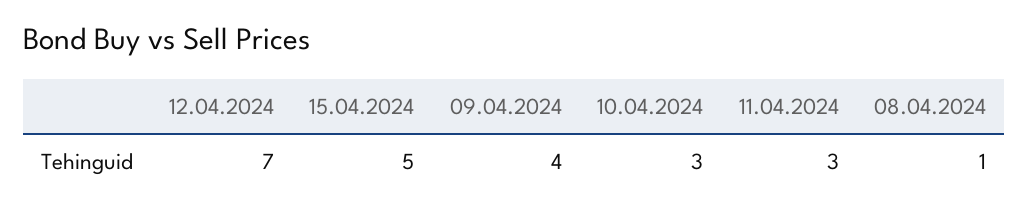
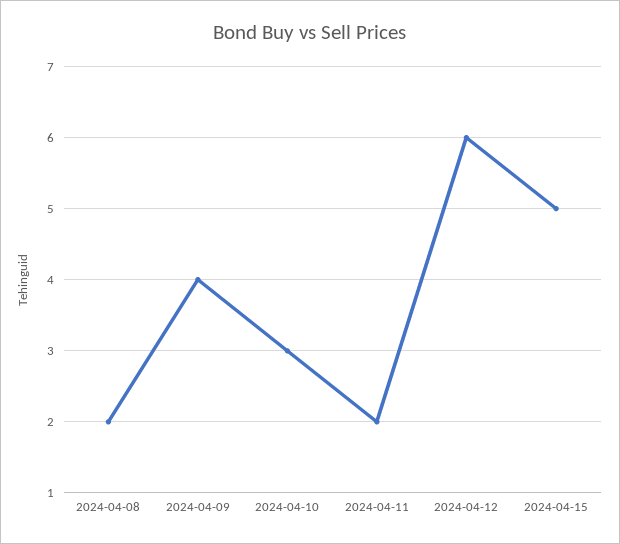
  {
-   "12.04.2024": 7,
+   "12.04.2024": 6,
    "15.04.2024": 5,
    "09.04.2024": 4,
    "10.04.2024": 3,
-   "11.04.2024": 3,
+   "11.04.2024": 2,
-   "08.04.2024": 1
+   "08.04.2024": 2
  }

